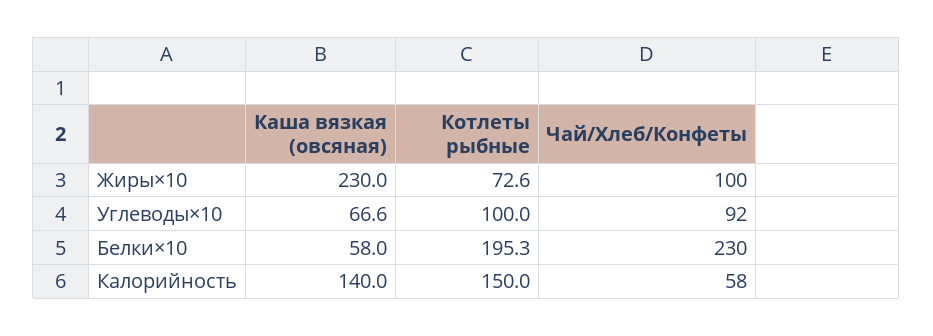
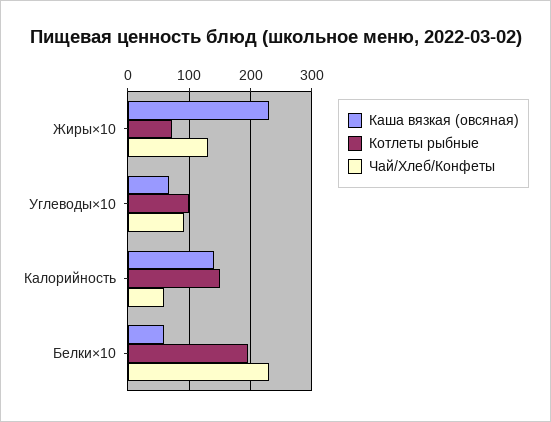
  {
    "Каша вязкая (овсяная)": {
      "Жиры×10": 230,
      "Углеводы×10": 66.6,
      "Белки×10": 58,
      "Калорийность": 140
    },
    "Котлеты рыбные": {
      "Жиры×10": 72.6,
      "Углеводы×10": 100,
      "Белки×10": 195.3,
      "Калорийность": 150
    },
    "Чай/Хлеб/Конфеты": {
-     "Жиры×10": 100,
+     "Жиры×10": 130,
      "Углеводы×10": 92,
      "Белки×10": 230,
      "Калорийность": 58
    }
  }

